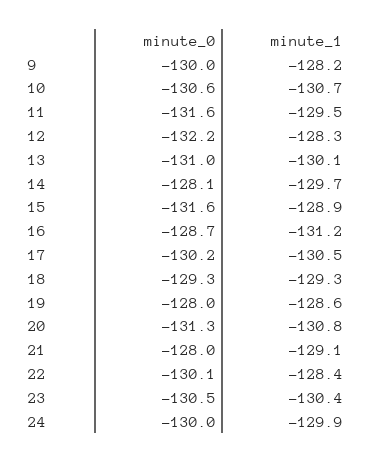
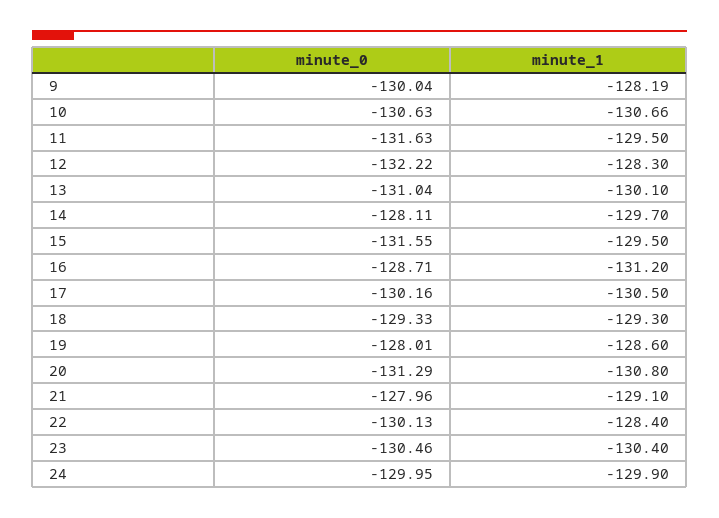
  {
    "minute_0": {
      "9": -130.04,
      "10": -130.63,
      "11": -131.63,
      "12": -132.22,
      "13": -131.04,
      "14": -128.11,
      "15": -131.55,
      "16": -128.71,
      "17": -130.16,
      "18": -129.33,
      "19": -128.01,
      "20": -131.29,
      "21": -127.96,
      "22": -130.13,
      "23": -130.46,
      "24": -129.95
    },
    "minute_1": {
      "9": -128.19,
      "10": -130.66,
      "11": -129.5,
      "12": -128.3,
      "13": -130.1,
      "14": -129.7,
-     "15": -128.9,
+     "15": -129.5,
      "16": -131.2,
      "17": -130.5,
      "18": -129.3,
      "19": -128.6,
      "20": -130.8,
      "21": -129.1,
      "22": -128.4,
      "23": -130.4,
      "24": -129.9
    }
  }

